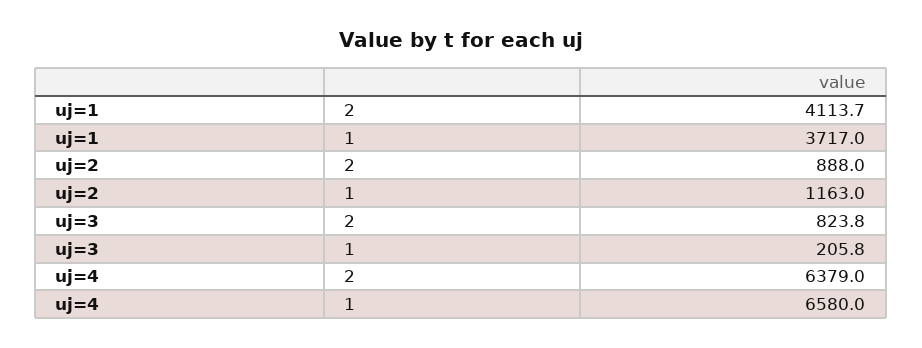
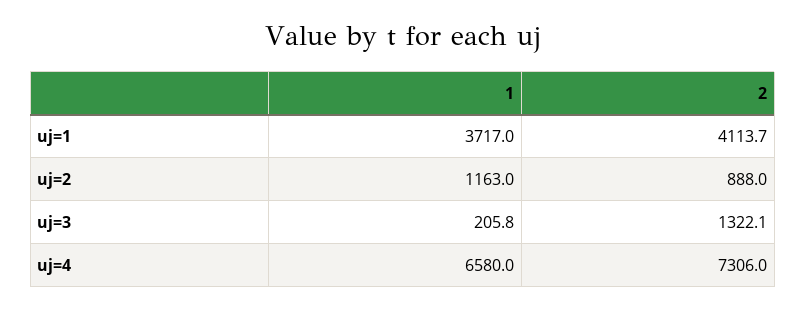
  {
    "uj=1": {
      "2": 4113.7,
      "1": 3717
    },
    "uj=2": {
      "2": 888,
      "1": 1163
    },
    "uj=3": {
-     "2": 823.8,
+     "2": 1322.1,
      "1": 205.8
    },
    "uj=4": {
-     "2": 6379,
+     "2": 7306,
      "1": 6580
    }
  }

